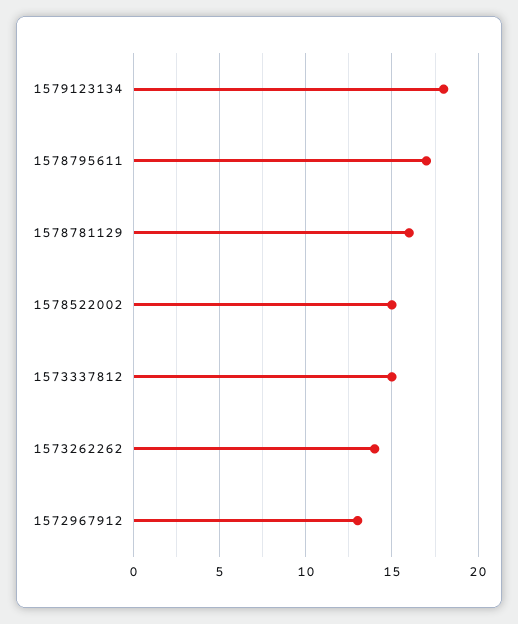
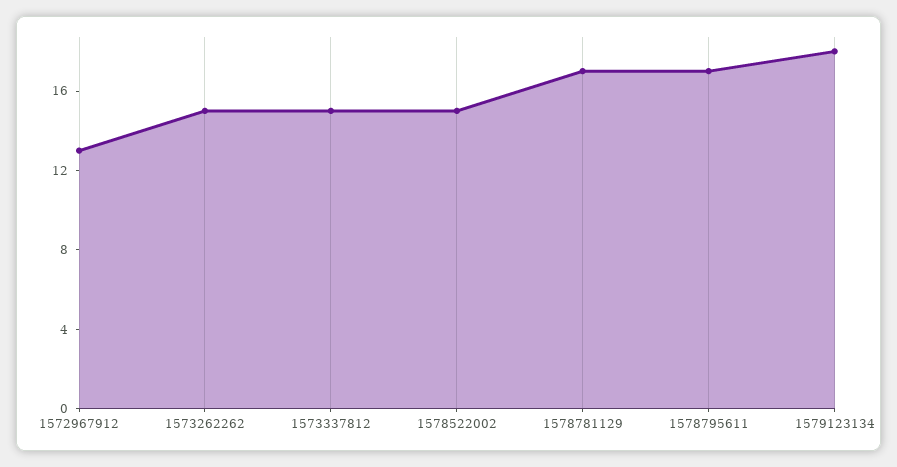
  {
    "1579123134": 18,
    "1578795611": 17,
-   "1578781129": 16,
+   "1578781129": 17,
    "1578522002": 15,
    "1573337812": 15,
-   "1573262262": 14,
+   "1573262262": 15,
    "1572967912": 13
  }

